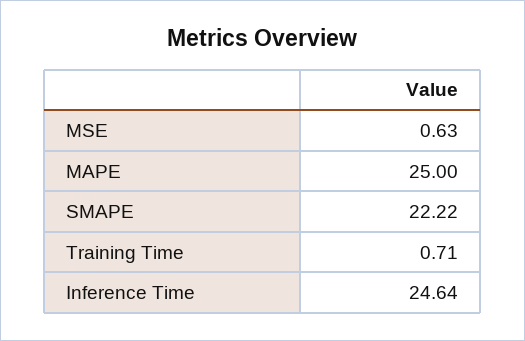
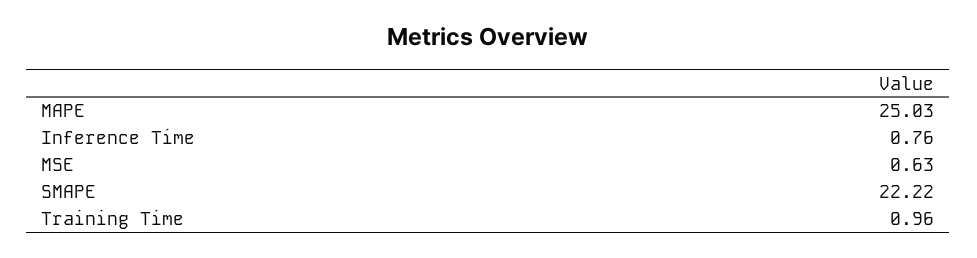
  {
    "MSE": 0.63,
-   "MAPE": 25,
+   "MAPE": 25.03,
    "SMAPE": 22.22,
-   "Training Time": 0.71,
+   "Training Time": 0.96,
-   "Inference Time": 24.64
+   "Inference Time": 0.76
  }

